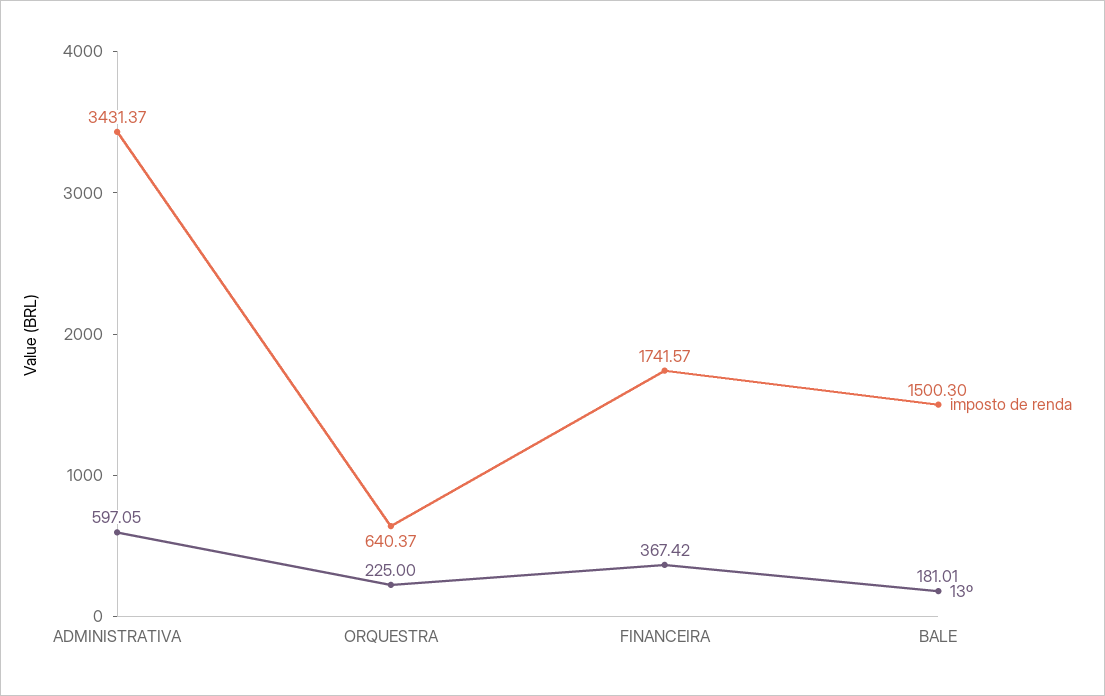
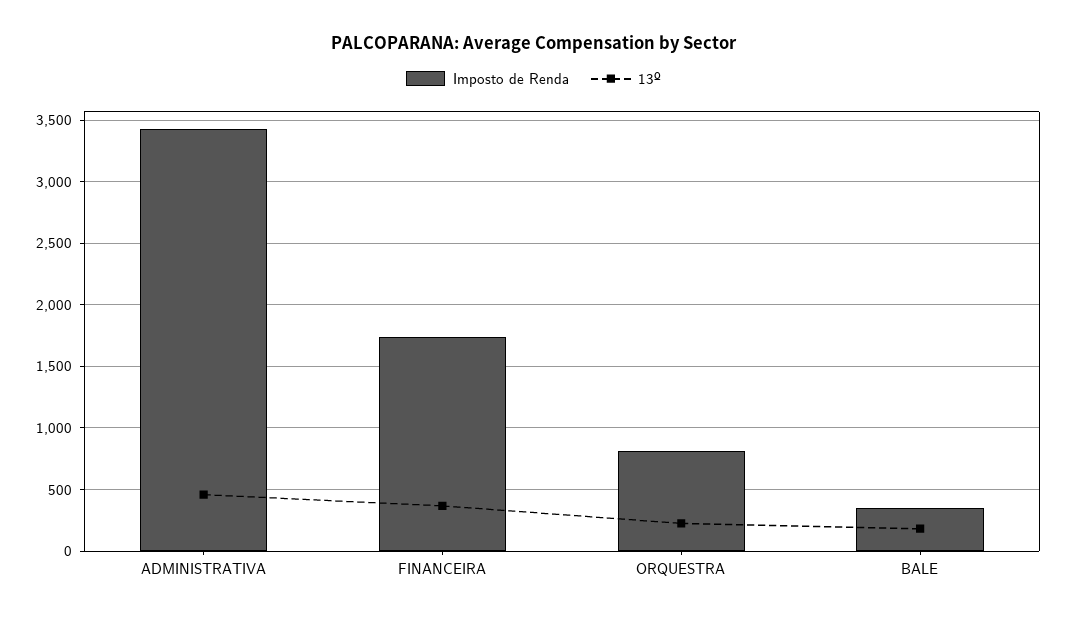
  {
    "imposto de renda": {
      "ADMINISTRATIVA": 3431.37,
-     "ORQUESTRA": 640.37,
+     "ORQUESTRA": 800,
      "FINANCEIRA": 1741.57,
-     "BALE": 1500.3
+     "BALE": 350
    },
    "13º": {
-     "ADMINISTRATIVA": 597.05,
+     "ADMINISTRATIVA": 450,
      "ORQUESTRA": 225,
      "FINANCEIRA": 367.42,
      "BALE": 181.01
    }
  }

